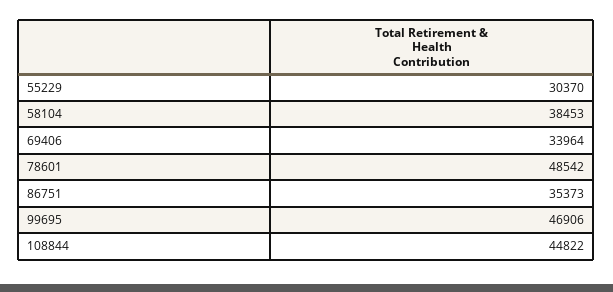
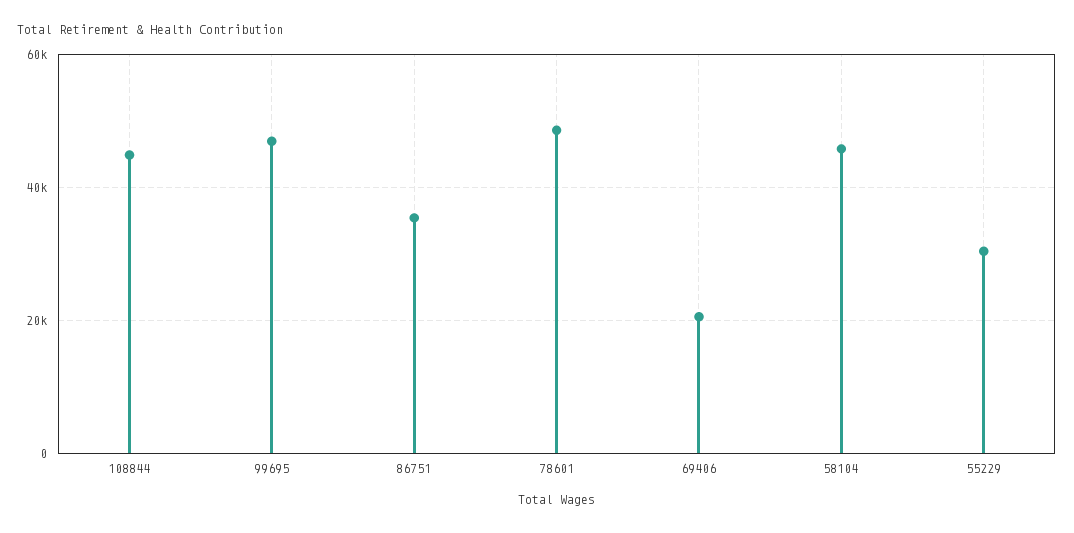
  {
    "55229": 30370,
-   "58104": 38453,
+   "58104": 46000,
-   "69406": 33964,
+   "69406": 20000,
    "78601": 48542,
    "86751": 35373,
    "99695": 46906,
    "108844": 44822
  }

